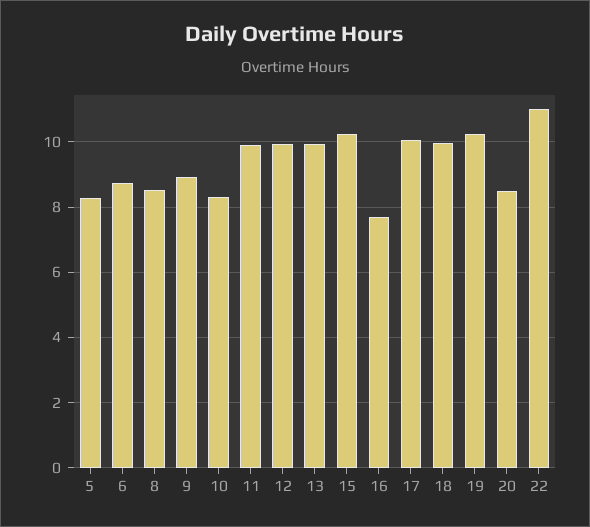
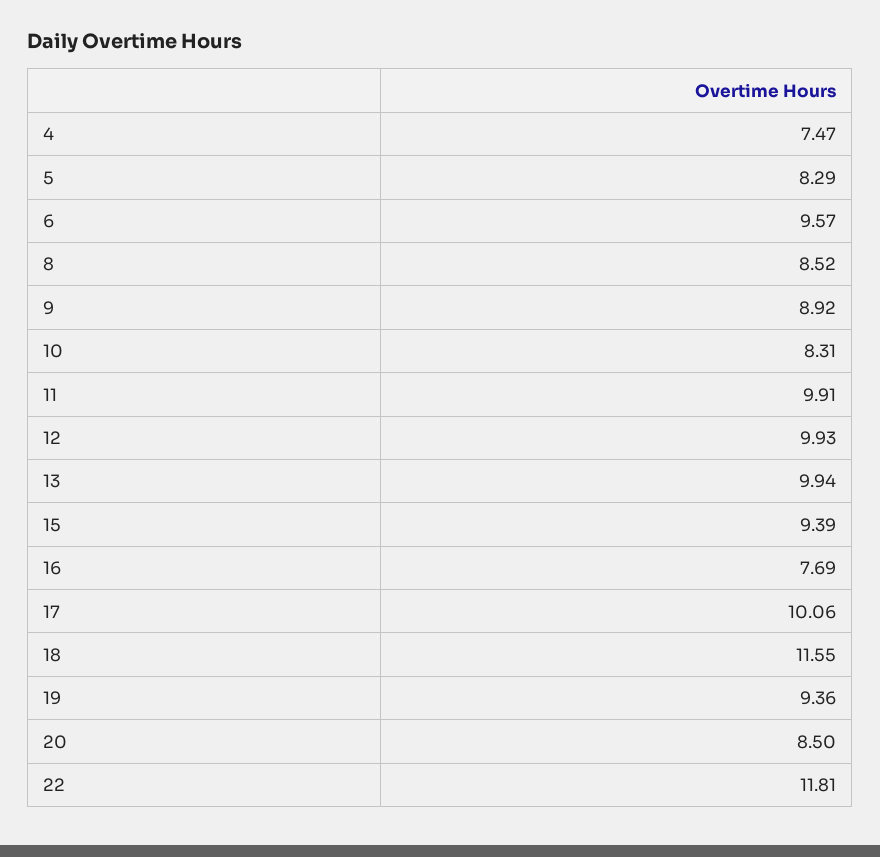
  {
    "5": 8.29,
-   "6": 8.8,
+   "6": 9.57,
    "8": 8.52,
    "9": 8.92,
    "10": 8.31,
    "11": 9.91,
    "12": 9.93,
    "13": 9.94,
-   "15": 10.2,
+   "15": 9.39,
    "16": 7.69,
    "17": 10.06,
-   "18": 10,
+   "18": 11.55,
-   "19": 10.2,
+   "19": 9.36,
    "20": 8.5,
-   "22": 11
+   "22": 11.81,
+   "4": 7.47
  }

